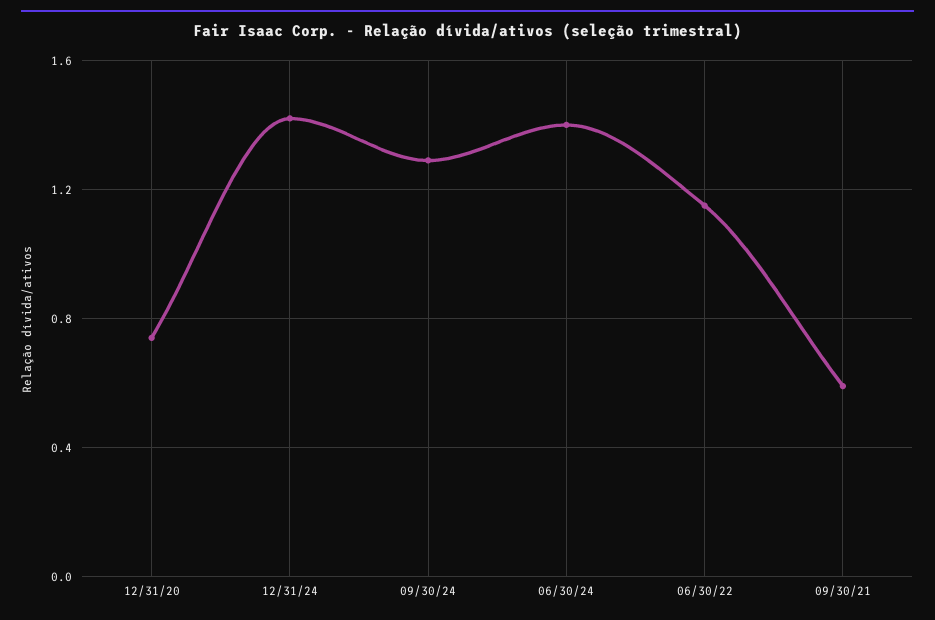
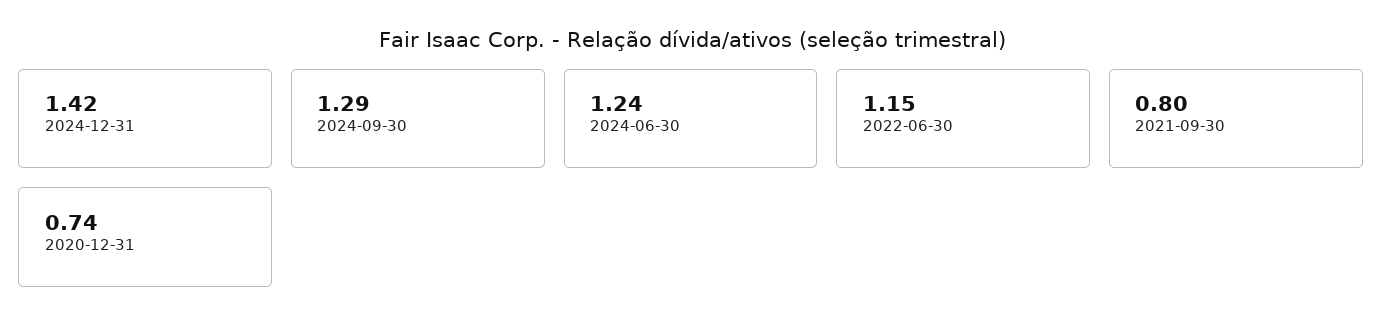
  {
    "12/31/20": 0.74,
    "12/31/24": 1.42,
    "09/30/24": 1.29,
-   "06/30/24": 1.4,
+   "06/30/24": 1.24,
    "06/30/22": 1.15,
-   "09/30/21": 0.6
+   "09/30/21": 0.8
  }

